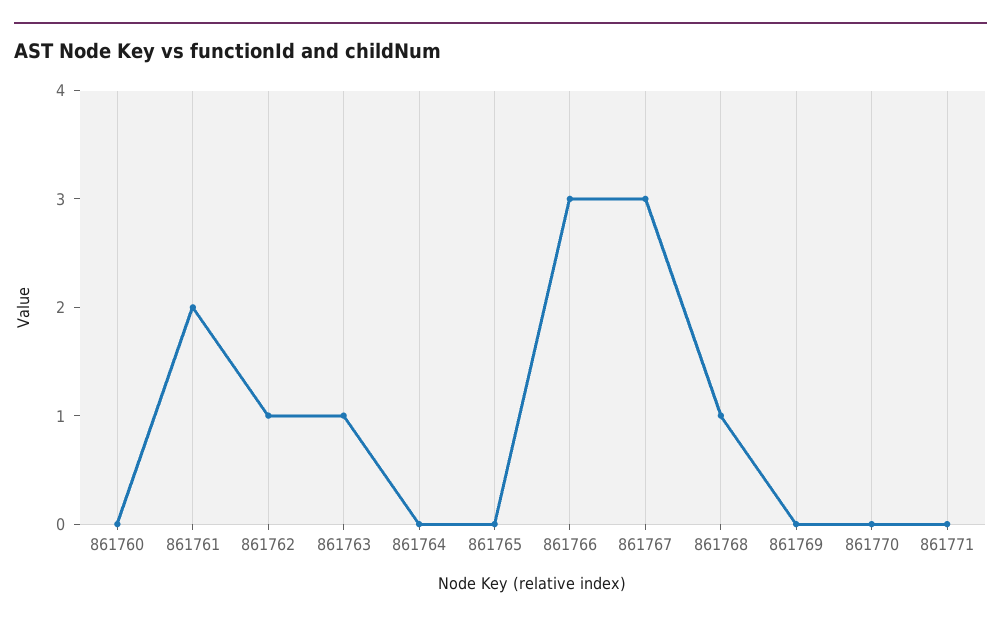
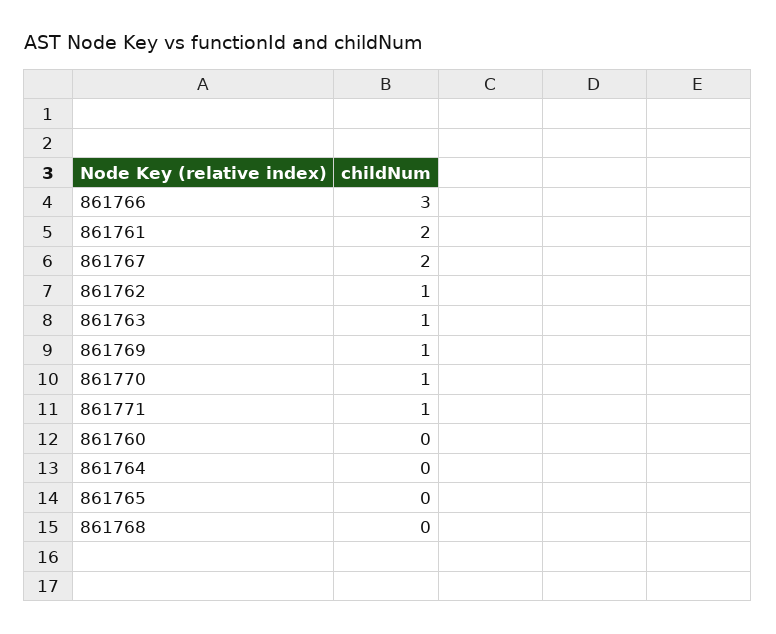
  {
    "861760": 0,
    "861761": 2,
    "861762": 1,
    "861763": 1,
    "861764": 0,
    "861765": 0,
    "861766": 3,
-   "861767": 3,
+   "861767": 2,
-   "861768": 1,
+   "861768": 0,
-   "861769": 0,
+   "861769": 1,
-   "861770": 0,
+   "861770": 1,
-   "861771": 0
+   "861771": 1
  }

